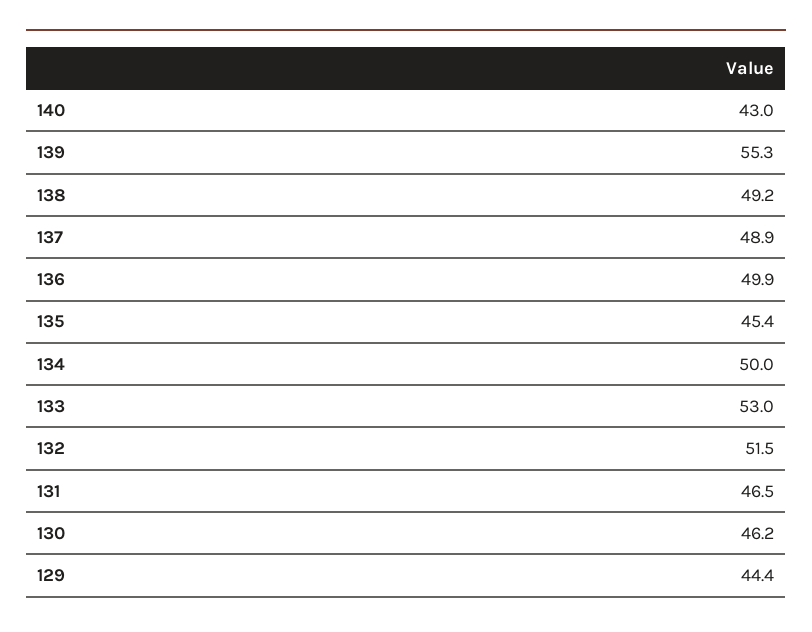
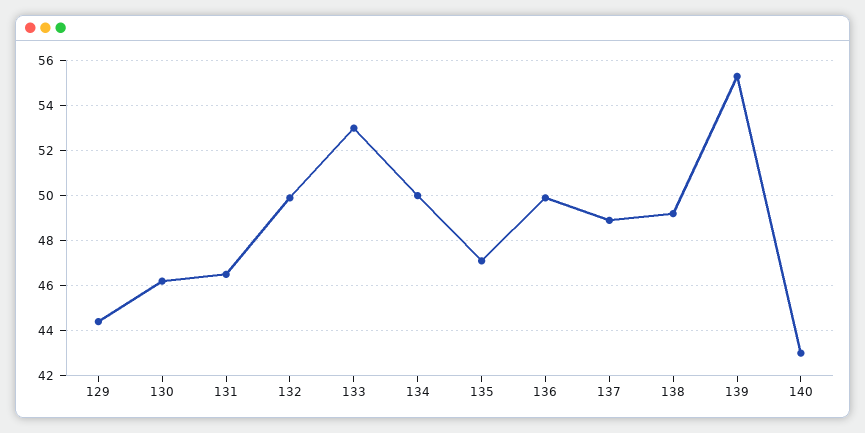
  {
    "140": 43,
    "139": 55.3,
    "138": 49.2,
    "137": 48.9,
    "136": 49.9,
-   "135": 45.4,
+   "135": 47,
    "134": 50,
    "133": 53,
-   "132": 51.5,
+   "132": 50,
    "131": 46.5,
    "130": 46.2,
    "129": 44.4
  }

